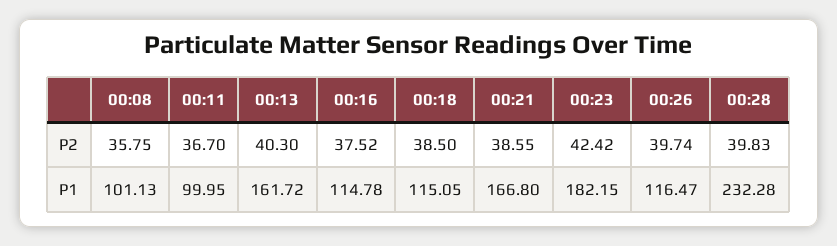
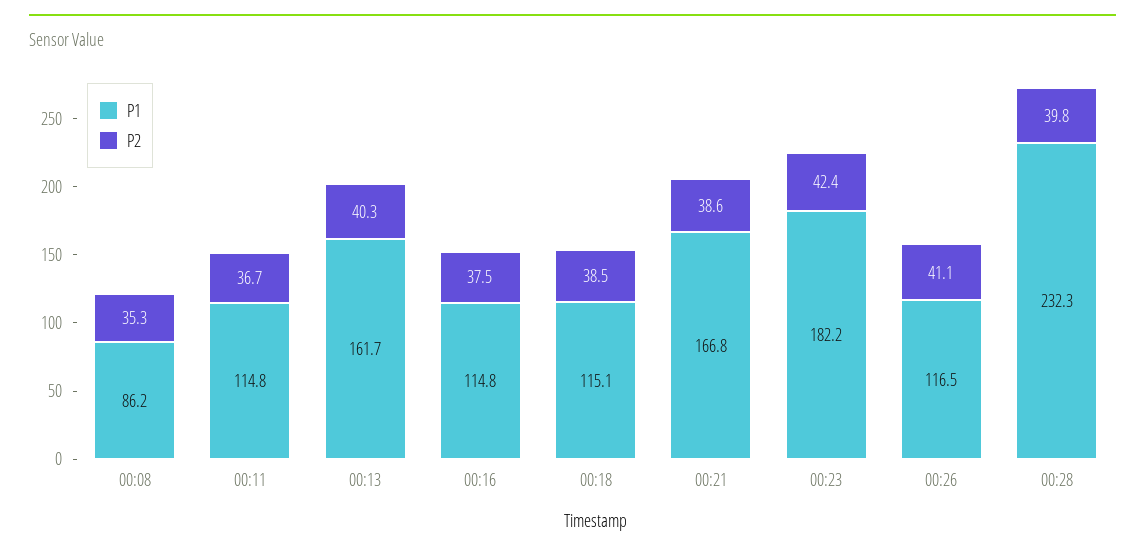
  {
    "P2": {
-     "00:08": 35.75,
+     "00:08": 35.3,
      "00:11": 36.7,
      "00:13": 40.3,
      "00:16": 37.52,
      "00:18": 38.5,
      "00:21": 38.55,
      "00:23": 42.42,
-     "00:26": 39.74,
+     "00:26": 41.1,
      "00:28": 39.83
    },
    "P1": {
-     "00:08": 101.13,
+     "00:08": 86.2,
-     "00:11": 99.95,
+     "00:11": 114.8,
      "00:13": 161.72,
      "00:16": 114.78,
      "00:18": 115.05,
      "00:21": 166.8,
      "00:23": 182.15,
      "00:26": 116.47,
      "00:28": 232.28
    }
  }

